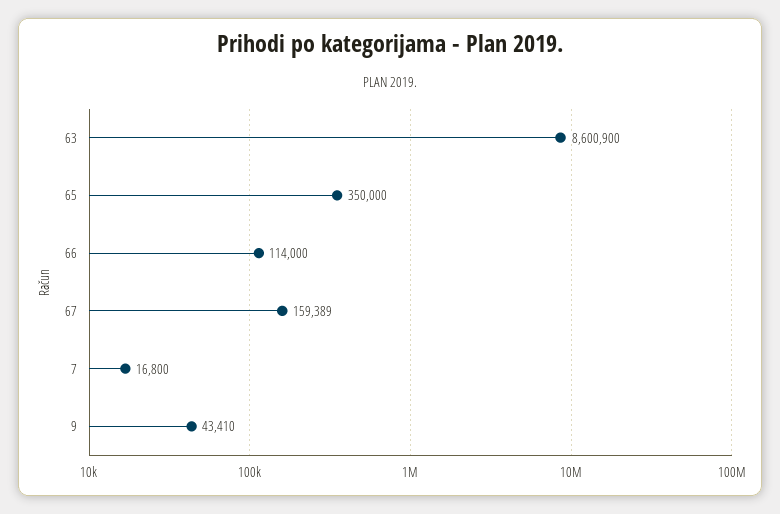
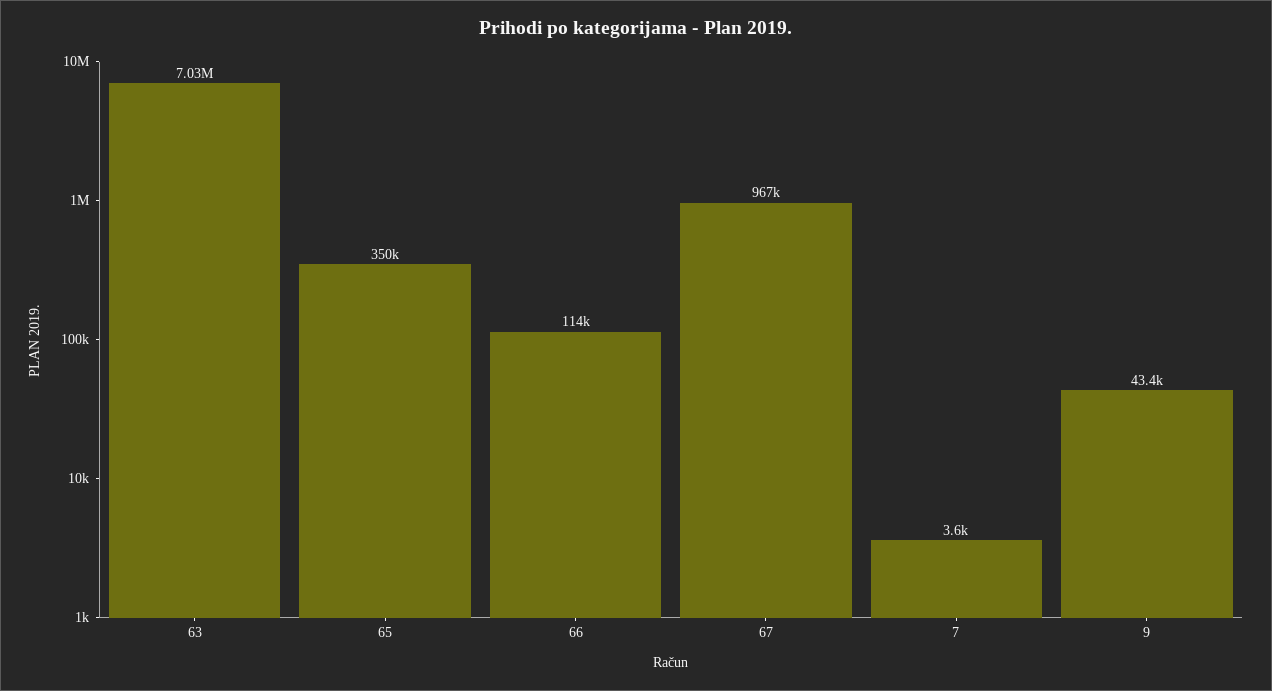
  {
-   "63": 8600900,
+   "63": 7030000,
    "65": 350000,
    "66": 114000,
-   "67": 159389,
+   "67": 967000,
-   "7": 16800,
+   "7": 3600,
    "9": 43410
  }

